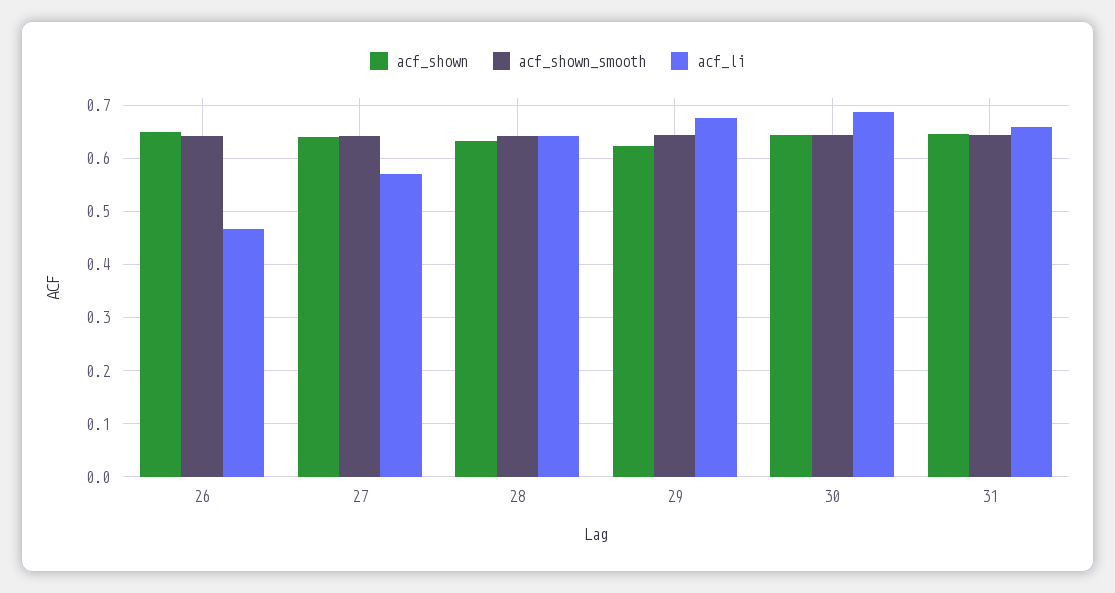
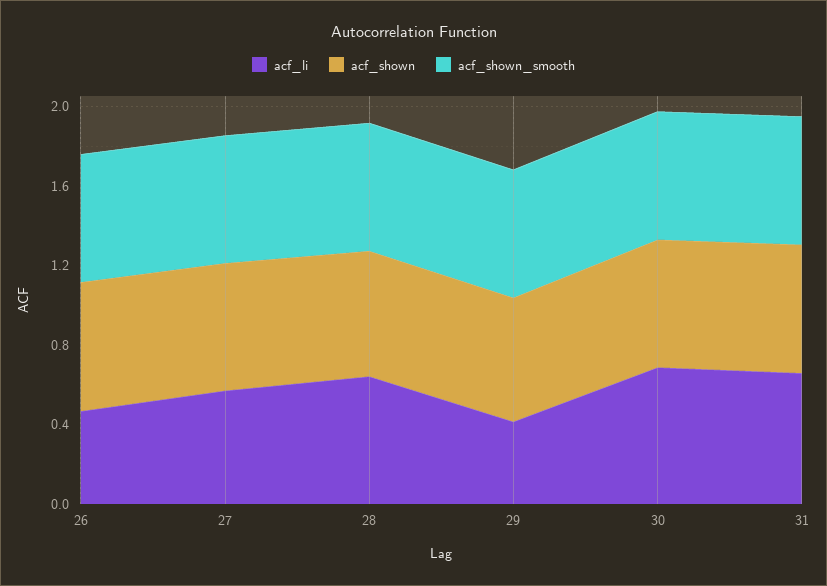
  {
    "acf_shown": {
      "26": 0.66,
      "27": 0.64,
      "28": 0.64,
      "29": 0.62,
      "30": 0.64,
      "31": 0.64
    },
    "acf_shown_smooth": {
      "26": 0.64,
      "27": 0.64,
      "28": 0.64,
      "29": 0.64,
      "30": 0.64,
      "31": 0.64
    },
    "acf_li": {
      "26": 0.46,
      "27": 0.58,
      "28": 0.64,
-     "29": 0.68,
+     "29": 0.4,
      "30": 0.68,
      "31": 0.66
    }
  }

